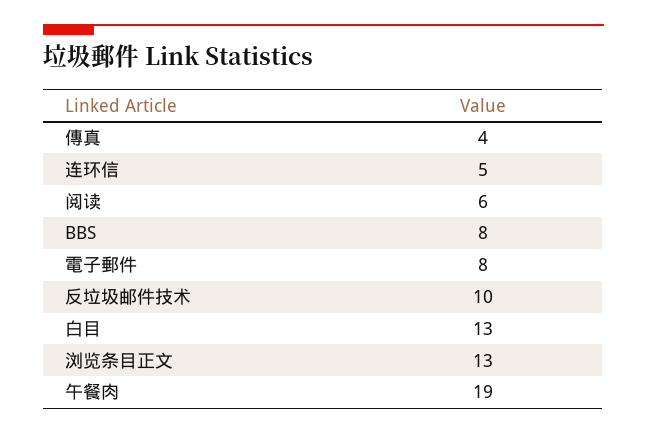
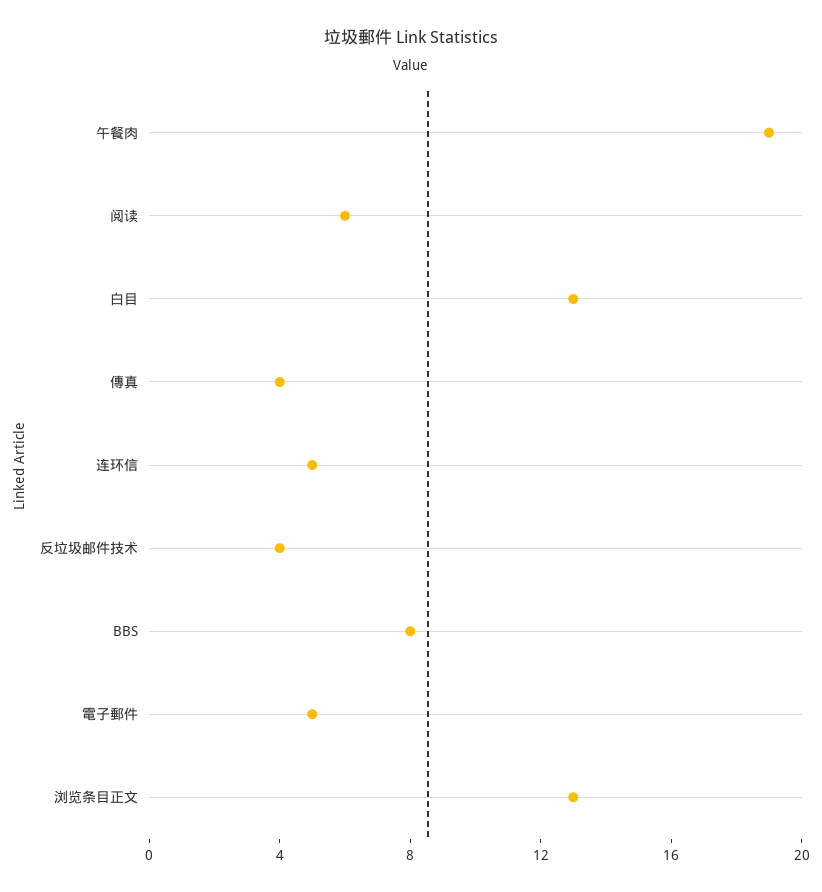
  {
    "傳真": 4,
    "连环信": 5,
    "阅读": 6,
    "BBS": 8,
-   "電子郵件": 8,
+   "電子郵件": 5,
-   "反垃圾邮件技术": 10,
+   "反垃圾邮件技术": 4,
    "白目": 13,
    "浏览条目正文": 13,
    "午餐肉": 19
  }

